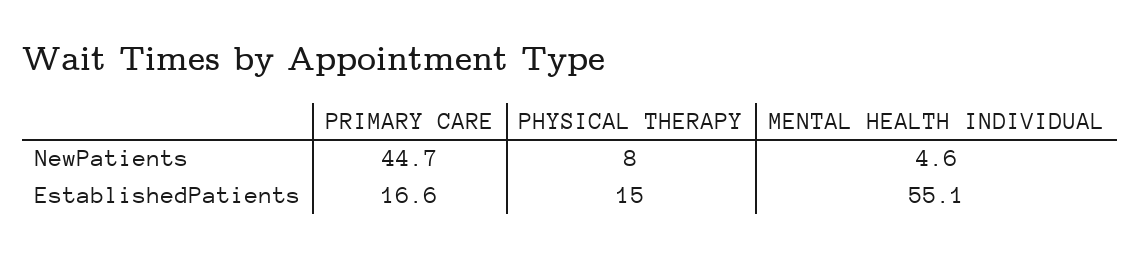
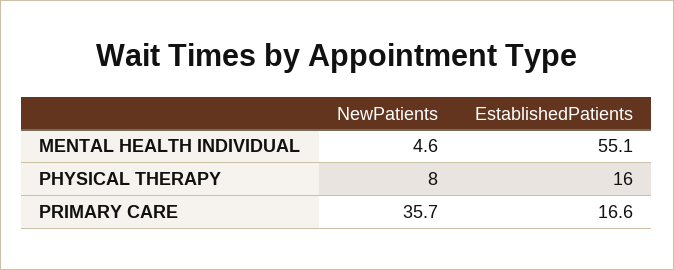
  {
    "PRIMARY CARE": {
-     "NewPatients": 44.7,
+     "NewPatients": 35.7,
      "EstablishedPatients": 16.6
    },
    "PHYSICAL THERAPY": {
      "NewPatients": 8,
-     "EstablishedPatients": 15
+     "EstablishedPatients": 16
    },
    "MENTAL HEALTH INDIVIDUAL": {
      "NewPatients": 4.6,
      "EstablishedPatients": 55.1
    }
  }

